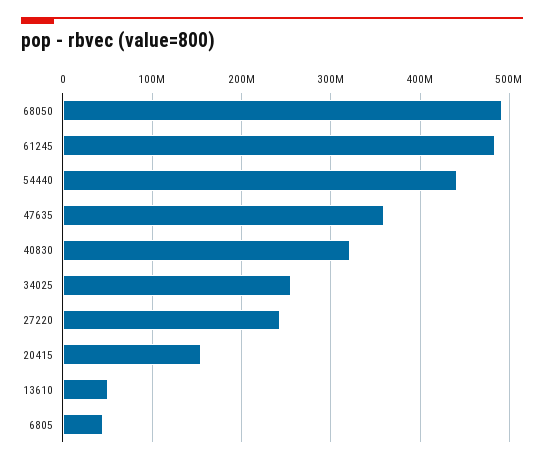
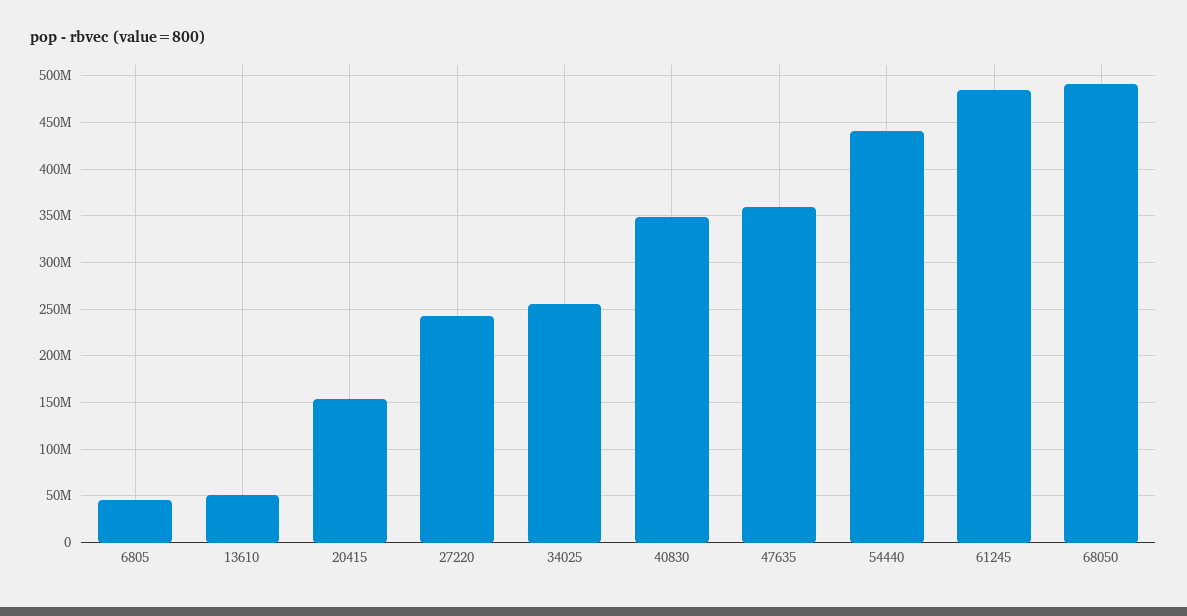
  {
    "68050": 490000000,
    "61245": 480000000,
    "54440": 440000000,
    "47635": 360000000,
-   "40830": 320000000,
+   "40830": 350000000,
    "34025": 260000000,
    "27220": 240000000,
    "20415": 150000000,
    "13610": 50000000,
    "6805": 50000000
  }

